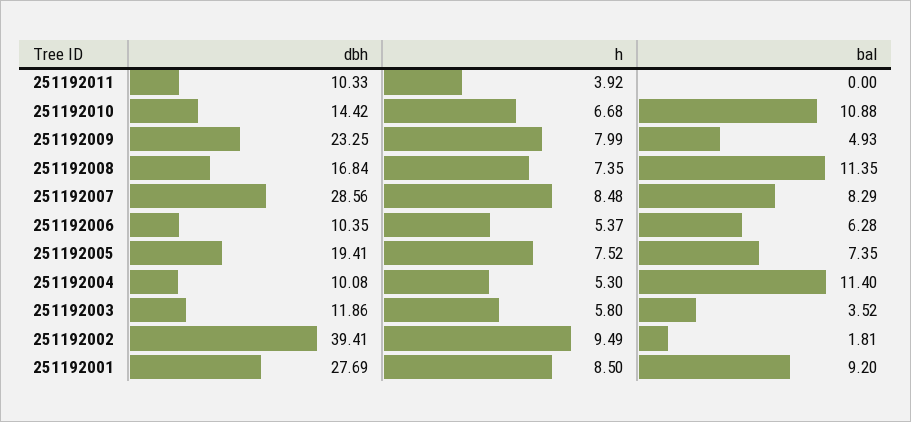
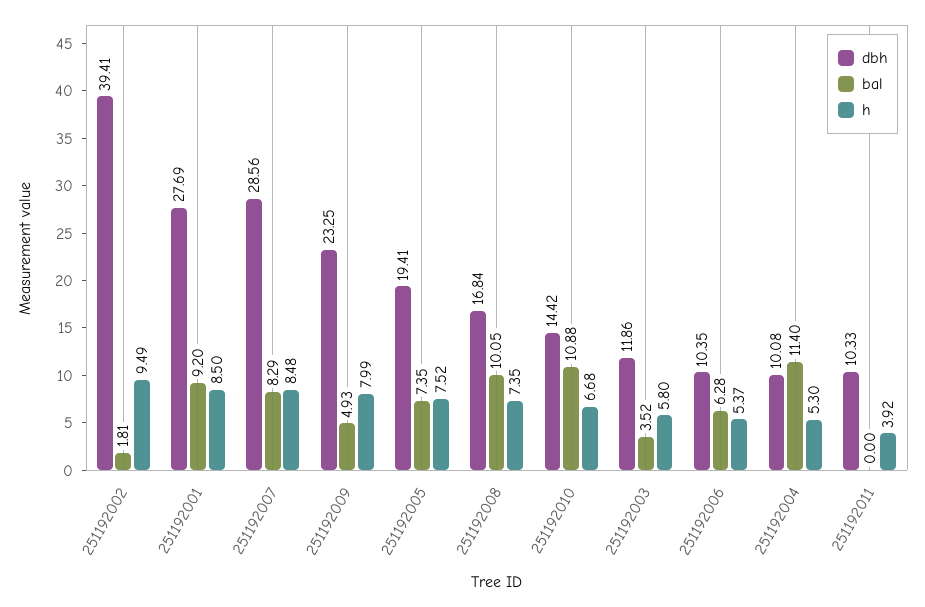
  {
    "dbh": {
      "251192011": 10.33,
      "251192010": 14.42,
      "251192009": 23.25,
      "251192008": 16.84,
      "251192007": 28.56,
      "251192006": 10.35,
      "251192005": 19.41,
      "251192004": 10.08,
      "251192003": 11.86,
      "251192002": 39.41,
      "251192001": 27.69
    },
    "h": {
      "251192011": 3.92,
      "251192010": 6.68,
      "251192009": 7.99,
      "251192008": 7.35,
      "251192007": 8.48,
      "251192006": 5.37,
      "251192005": 7.52,
      "251192004": 5.3,
      "251192003": 5.8,
      "251192002": 9.49,
      "251192001": 8.5
    },
    "bal": {
      "251192011": 0,
      "251192010": 10.88,
      "251192009": 4.93,
-     "251192008": 11.35,
+     "251192008": 10.05,
      "251192007": 8.29,
      "251192006": 6.28,
      "251192005": 7.35,
      "251192004": 11.4,
      "251192003": 3.52,
      "251192002": 1.81,
      "251192001": 9.2
    }
  }

